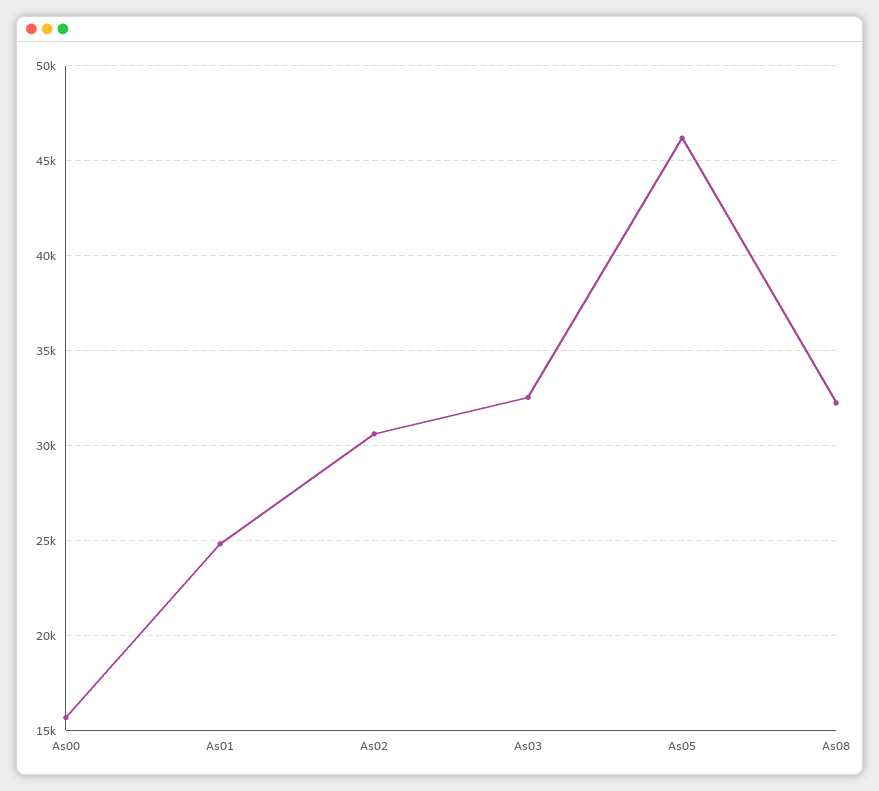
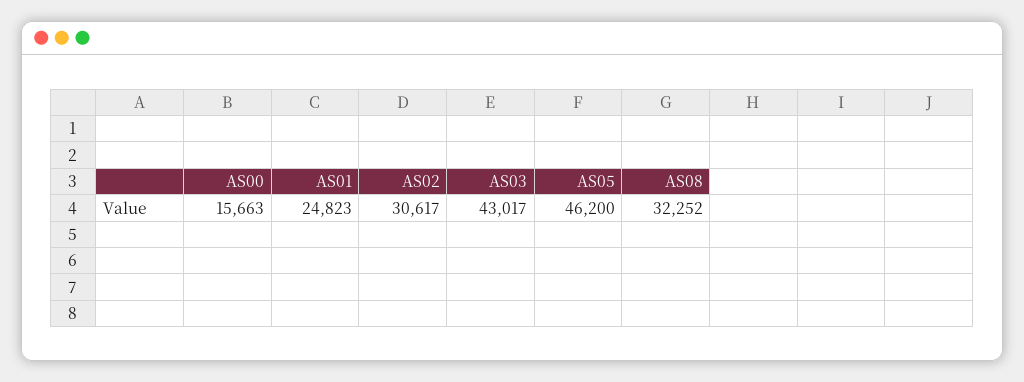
  {
    "As00": 15663,
    "As01": 24823,
    "As02": 30617,
-   "As03": 32500,
+   "As03": 43017,
    "As05": 46200,
    "As08": 32252
  }

